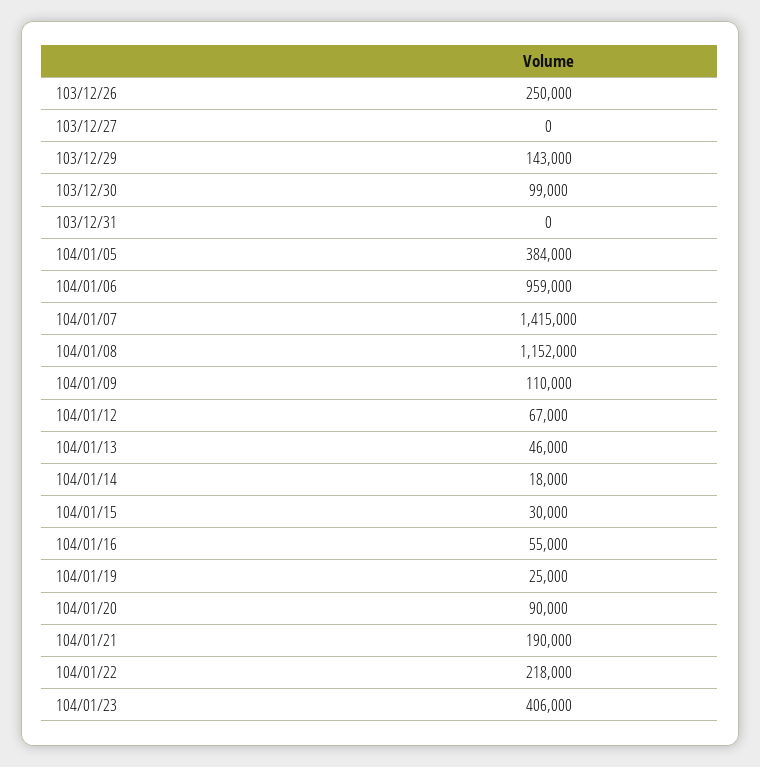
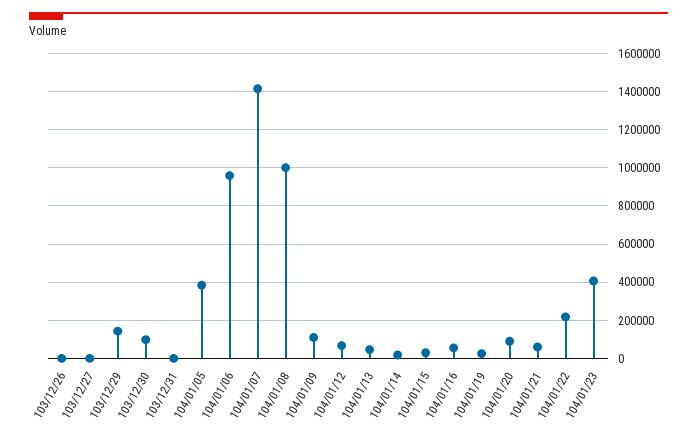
  {
-   "103/12/26": 250000,
+   "103/12/26": 0,
    "103/12/27": 0,
    "103/12/29": 143000,
    "103/12/30": 99000,
    "103/12/31": 0,
    "104/01/05": 384000,
    "104/01/06": 959000,
    "104/01/07": 1415000,
-   "104/01/08": 1152000,
+   "104/01/08": 1000000,
    "104/01/09": 110000,
    "104/01/12": 67000,
    "104/01/13": 46000,
    "104/01/14": 18000,
    "104/01/15": 30000,
    "104/01/16": 55000,
    "104/01/19": 25000,
    "104/01/20": 90000,
-   "104/01/21": 190000,
+   "104/01/21": 50000,
    "104/01/22": 218000,
    "104/01/23": 406000
  }

